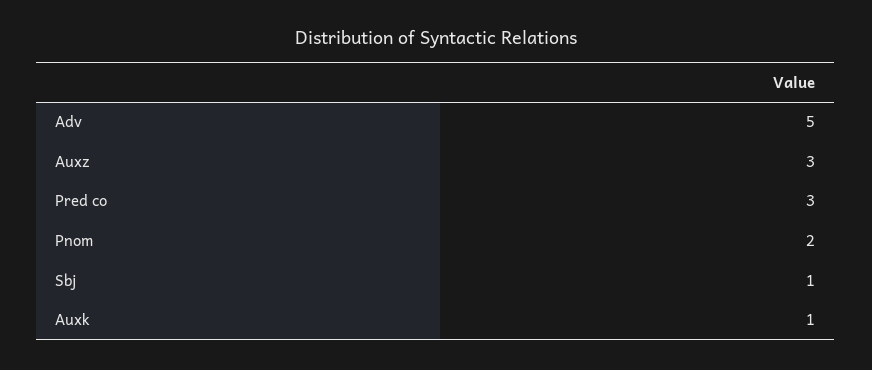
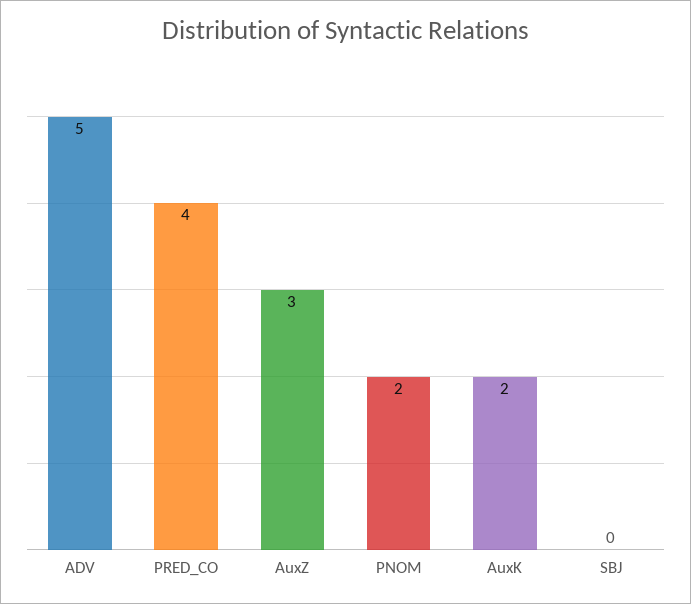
  {
    "Adv": 5,
    "Auxz": 3,
-   "Pred co": 3,
+   "Pred co": 4,
    "Pnom": 2,
-   "Sbj": 1,
+   "Sbj": 0,
-   "Auxk": 1
+   "Auxk": 2
  }

